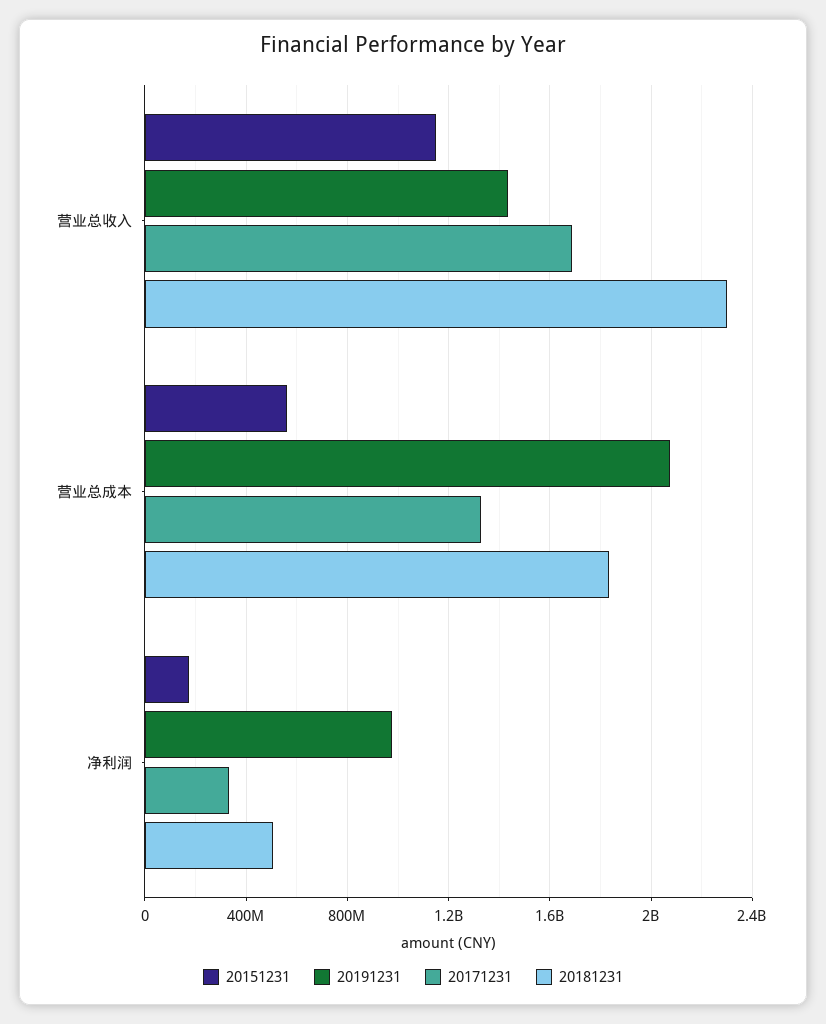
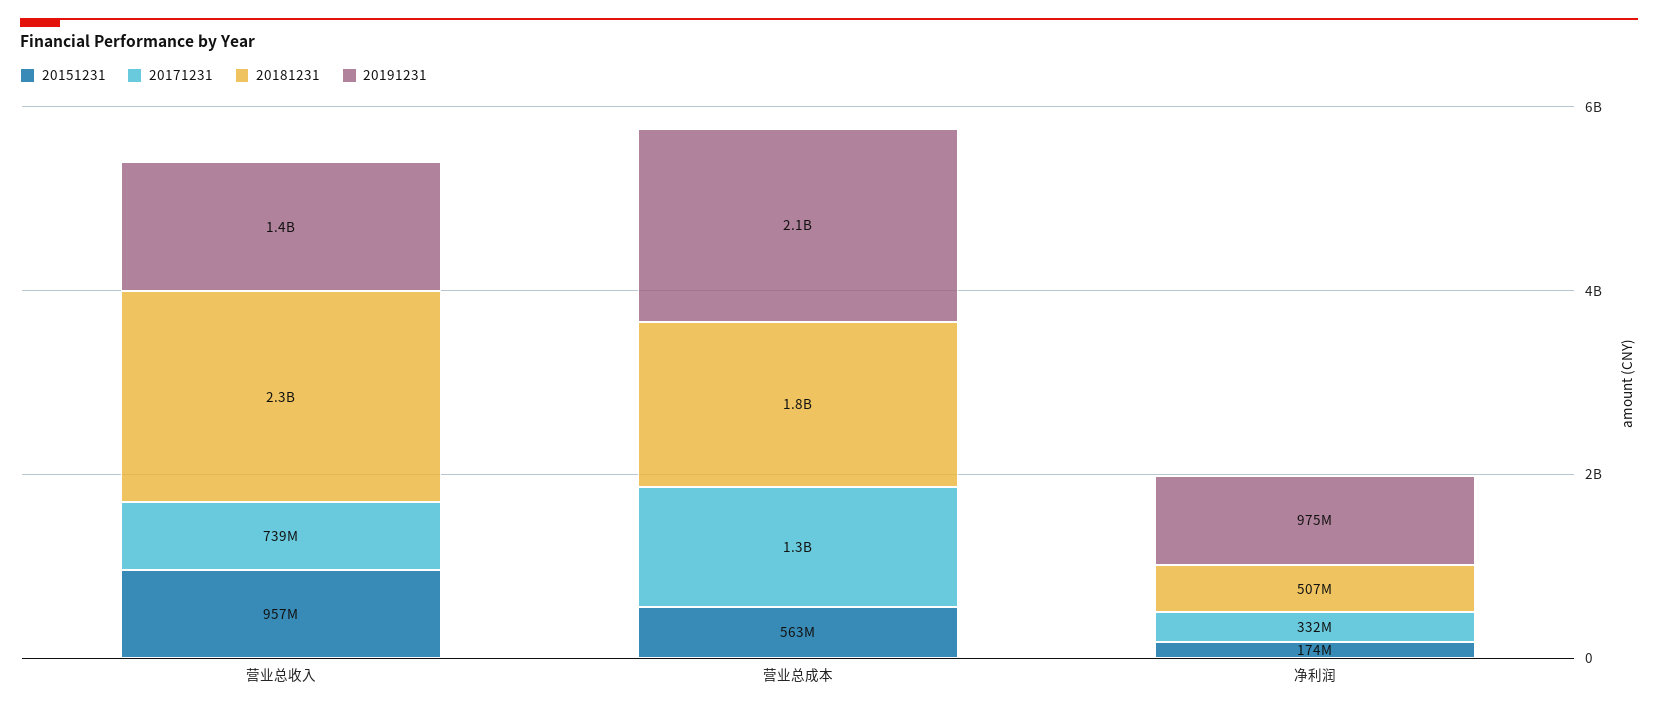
  {
    "20151231": {
-     "营业总收入": 1150000000,
+     "营业总收入": 957000000,
      "营业总成本": 563000000,
      "净利润": 174000000
    },
    "20191231": {
      "营业总收入": 1400000000,
      "营业总成本": 2100000000,
      "净利润": 975000000
    },
    "20171231": {
-     "营业总收入": 1700000000,
+     "营业总收入": 739000000,
      "营业总成本": 1300000000,
      "净利润": 332000000
    },
    "20181231": {
      "营业总收入": 2300000000,
      "营业总成本": 1800000000,
      "净利润": 507000000
    }
  }

